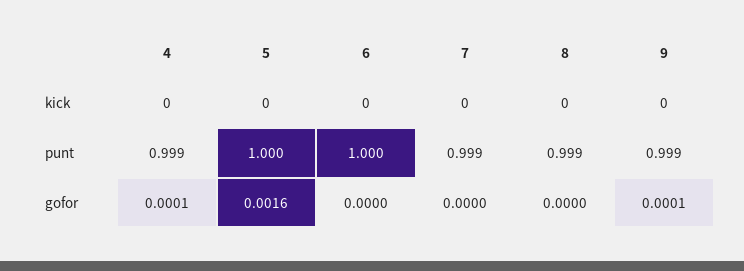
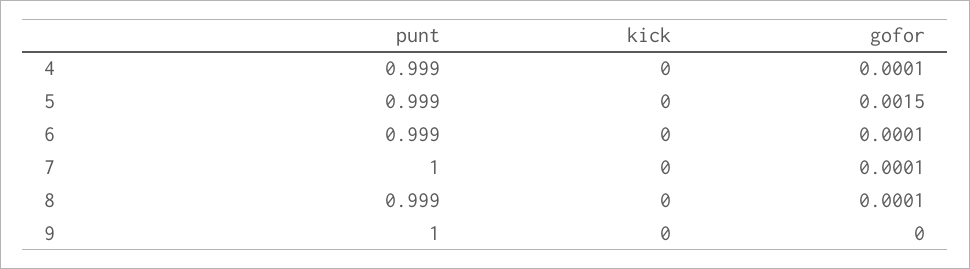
  {
    "4": {
      "kick": 0,
      "punt": 0.999,
      "gofor": 0.0001
    },
    "5": {
      "kick": 0,
-     "punt": 1,
+     "punt": 0.999,
-     "gofor": 0.0016
+     "gofor": 0.0015
    },
    "6": {
      "kick": 0,
-     "punt": 1,
+     "punt": 0.999,
-     "gofor": 0
+     "gofor": 0.0001
    },
    "7": {
      "kick": 0,
-     "punt": 0.999,
+     "punt": 1,
-     "gofor": 0
+     "gofor": 0.0001
    },
    "8": {
      "kick": 0,
      "punt": 0.999,
-     "gofor": 0
+     "gofor": 0.0001
    },
    "9": {
      "kick": 0,
-     "punt": 0.999,
+     "punt": 1,
-     "gofor": 0.0001
+     "gofor": 0
    }
  }

